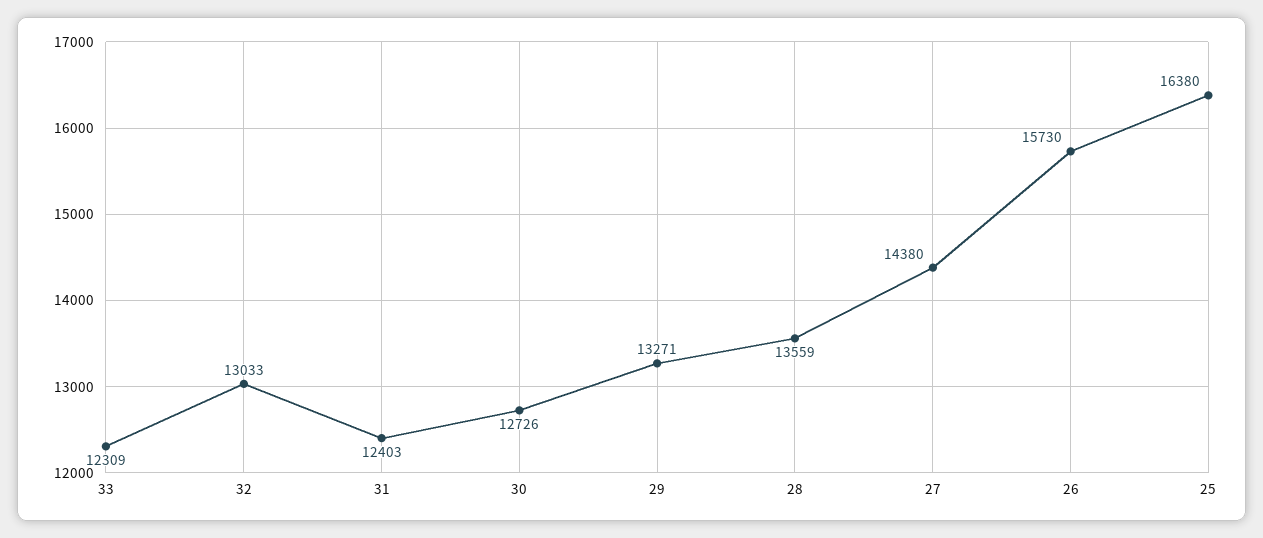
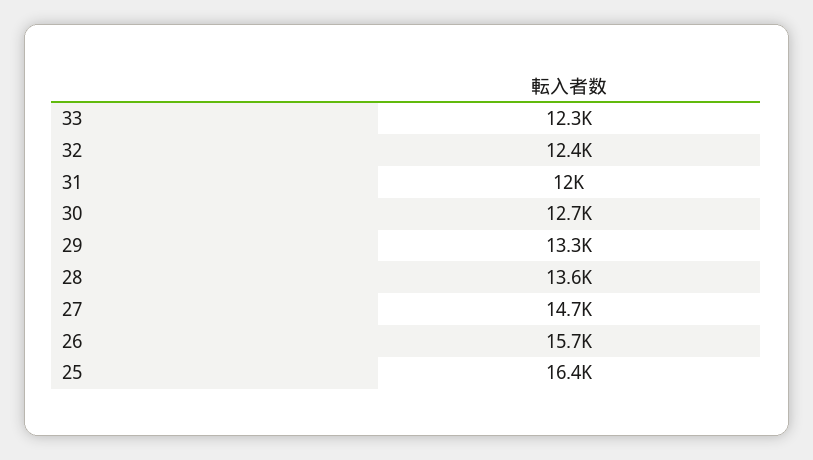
  {
    "33": 12309,
-   "32": 13033,
+   "32": 12400,
-   "31": 12403,
+   "31": 12000,
    "30": 12726,
    "29": 13271,
    "28": 13559,
-   "27": 14380,
+   "27": 14700,
    "26": 15730,
    "25": 16380
  }

